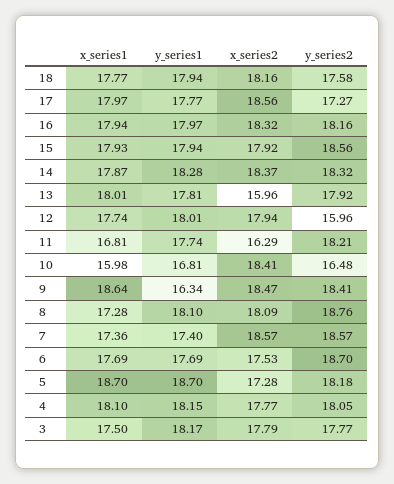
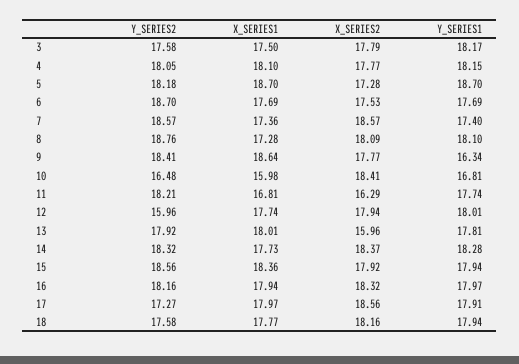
  {
    "x_series1": {
      "18": 17.77,
      "17": 17.97,
      "16": 17.94,
-     "15": 17.93,
+     "15": 18.36,
-     "14": 17.87,
+     "14": 17.73,
      "13": 18.01,
      "12": 17.74,
      "11": 16.81,
      "10": 15.98,
      "9": 18.64,
      "8": 17.28,
      "7": 17.36,
      "6": 17.69,
      "5": 18.7,
      "4": 18.1,
      "3": 17.5
    },
    "y_series1": {
      "18": 17.94,
-     "17": 17.77,
+     "17": 17.91,
      "16": 17.97,
      "15": 17.94,
      "14": 18.28,
      "13": 17.81,
      "12": 18.01,
      "11": 17.74,
      "10": 16.81,
      "9": 16.34,
      "8": 18.1,
      "7": 17.4,
      "6": 17.69,
      "5": 18.7,
      "4": 18.15,
      "3": 18.17
    },
    "x_series2": {
      "18": 18.16,
      "17": 18.56,
      "16": 18.32,
      "15": 17.92,
      "14": 18.37,
      "13": 15.96,
      "12": 17.94,
      "11": 16.29,
      "10": 18.41,
-     "9": 18.47,
+     "9": 17.77,
      "8": 18.09,
      "7": 18.57,
      "6": 17.53,
      "5": 17.28,
      "4": 17.77,
      "3": 17.79
    },
    "y_series2": {
      "18": 17.58,
      "17": 17.27,
      "16": 18.16,
      "15": 18.56,
      "14": 18.32,
      "13": 17.92,
      "12": 15.96,
      "11": 18.21,
      "10": 16.48,
      "9": 18.41,
      "8": 18.76,
      "7": 18.57,
      "6": 18.7,
      "5": 18.18,
      "4": 18.05,
-     "3": 17.77
+     "3": 17.58
    }
  }

